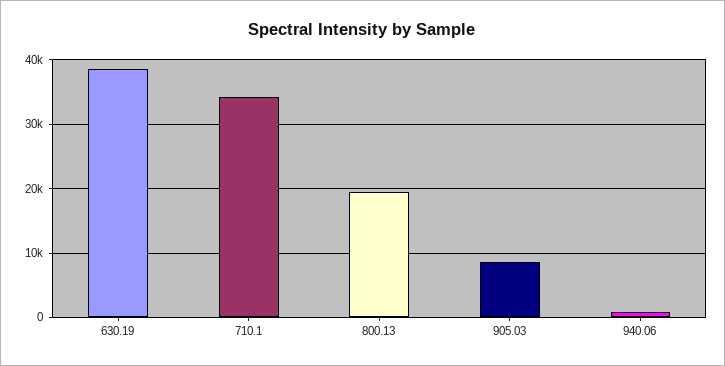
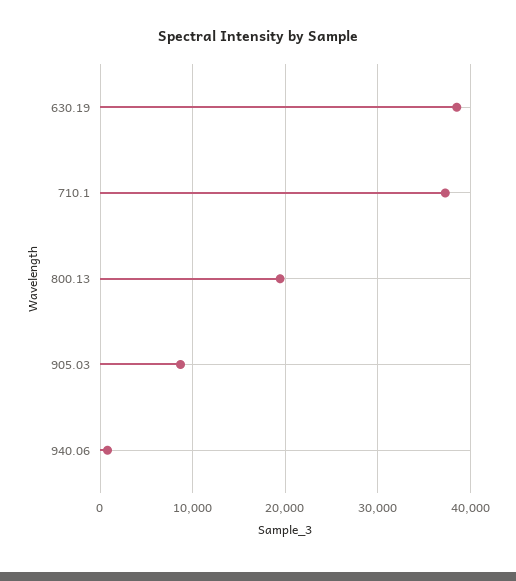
  {
    "630.19": 39000,
-   "710.1": 34000,
+   "710.1": 37000,
    "800.13": 19000,
    "905.03": 9000,
    "940.06": 1000
  }

